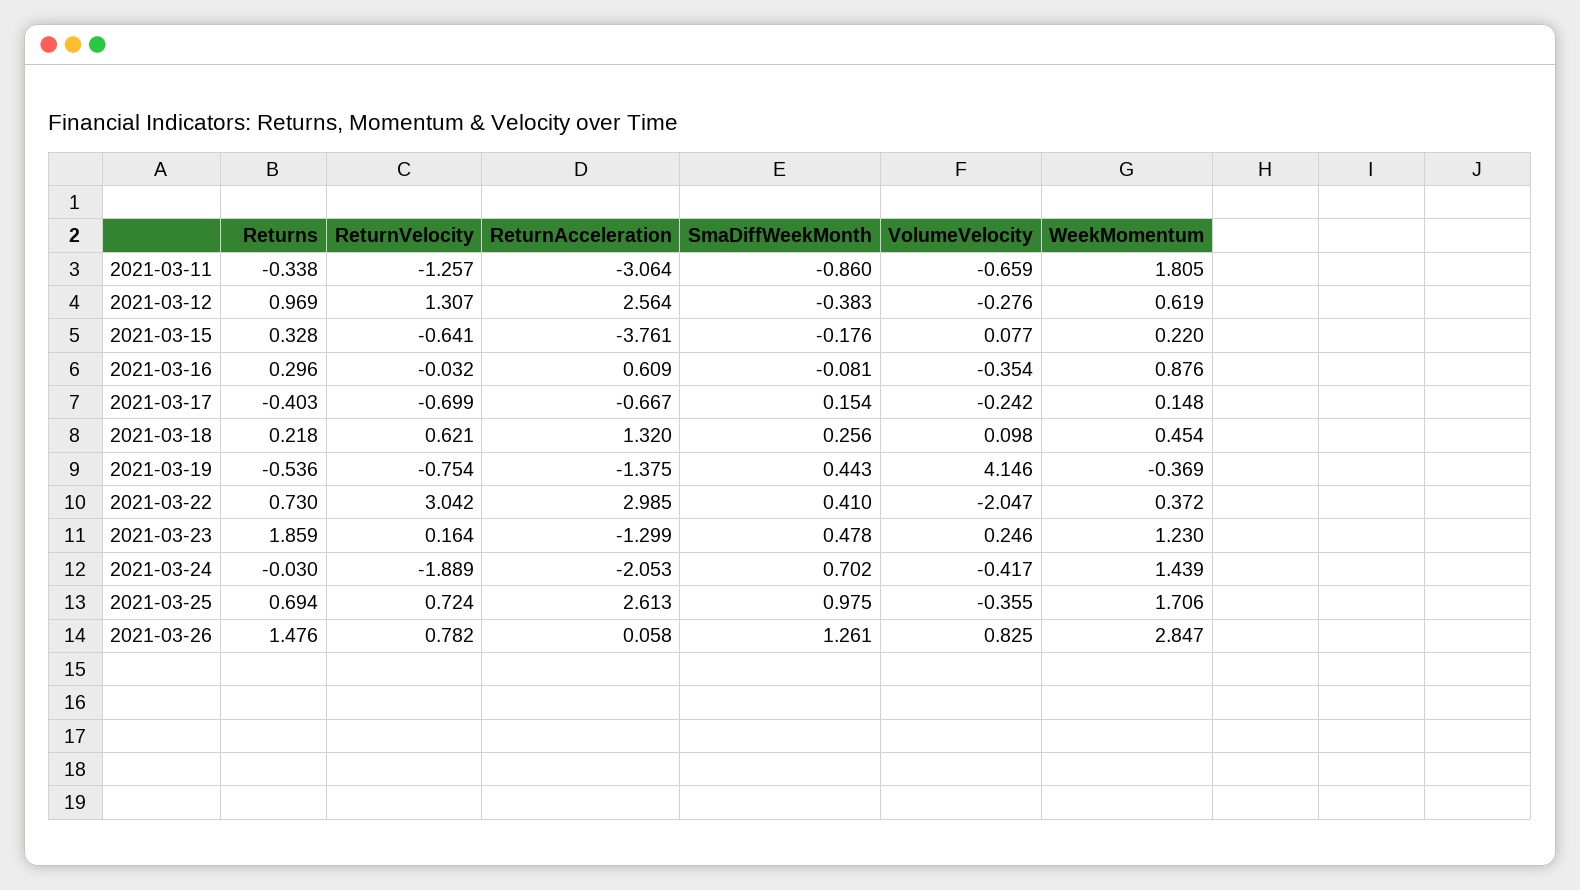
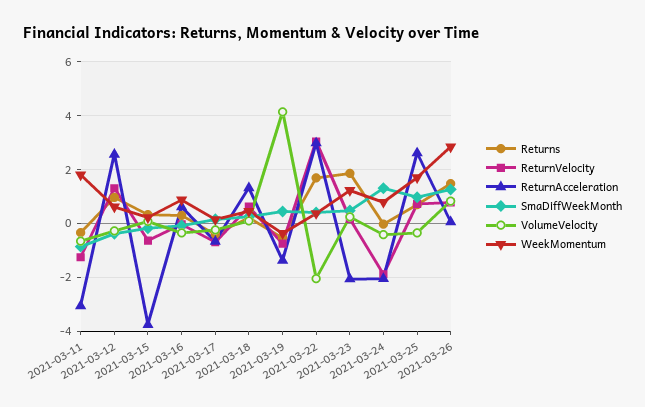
  {
    "Returns": {
      "2021-03-11": -0.338,
      "2021-03-12": 0.969,
      "2021-03-15": 0.328,
      "2021-03-16": 0.296,
      "2021-03-17": -0.403,
      "2021-03-18": 0.218,
      "2021-03-19": -0.536,
-     "2021-03-22": 0.73,
+     "2021-03-22": 1.75,
      "2021-03-23": 1.859,
      "2021-03-24": -0.03,
      "2021-03-25": 0.694,
      "2021-03-26": 1.476
    },
    "ReturnVelocity": {
      "2021-03-11": -1.257,
      "2021-03-12": 1.307,
      "2021-03-15": -0.641,
      "2021-03-16": -0.032,
      "2021-03-17": -0.699,
      "2021-03-18": 0.621,
      "2021-03-19": -0.754,
      "2021-03-22": 3.042,
      "2021-03-23": 0.164,
      "2021-03-24": -1.889,
      "2021-03-25": 0.724,
      "2021-03-26": 0.782
    },
    "ReturnAcceleration": {
      "2021-03-11": -3.064,
      "2021-03-12": 2.564,
      "2021-03-15": -3.761,
      "2021-03-16": 0.609,
      "2021-03-17": -0.667,
      "2021-03-18": 1.32,
      "2021-03-19": -1.375,
      "2021-03-22": 2.985,
-     "2021-03-23": -1.299,
+     "2021-03-23": -2,
      "2021-03-24": -2.053,
      "2021-03-25": 2.613,
      "2021-03-26": 0.058
    },
    "SmaDiffWeekMonth": {
      "2021-03-11": -0.86,
      "2021-03-12": -0.383,
      "2021-03-15": -0.176,
      "2021-03-16": -0.081,
      "2021-03-17": 0.154,
      "2021-03-18": 0.256,
      "2021-03-19": 0.443,
      "2021-03-22": 0.41,
      "2021-03-23": 0.478,
-     "2021-03-24": 0.702,
+     "2021-03-24": 1.25,
      "2021-03-25": 0.975,
      "2021-03-26": 1.261
    },
    "VolumeVelocity": {
      "2021-03-11": -0.659,
      "2021-03-12": -0.276,
      "2021-03-15": 0.077,
      "2021-03-16": -0.354,
      "2021-03-17": -0.242,
      "2021-03-18": 0.098,
      "2021-03-19": 4.146,
      "2021-03-22": -2.047,
      "2021-03-23": 0.246,
      "2021-03-24": -0.417,
      "2021-03-25": -0.355,
      "2021-03-26": 0.825
    },
    "WeekMomentum": {
      "2021-03-11": 1.805,
      "2021-03-12": 0.619,
      "2021-03-15": 0.22,
      "2021-03-16": 0.876,
      "2021-03-17": 0.148,
      "2021-03-18": 0.454,
      "2021-03-19": -0.369,
      "2021-03-22": 0.372,
      "2021-03-23": 1.23,
-     "2021-03-24": 1.439,
+     "2021-03-24": 0.75,
      "2021-03-25": 1.706,
      "2021-03-26": 2.847
    }
  }

